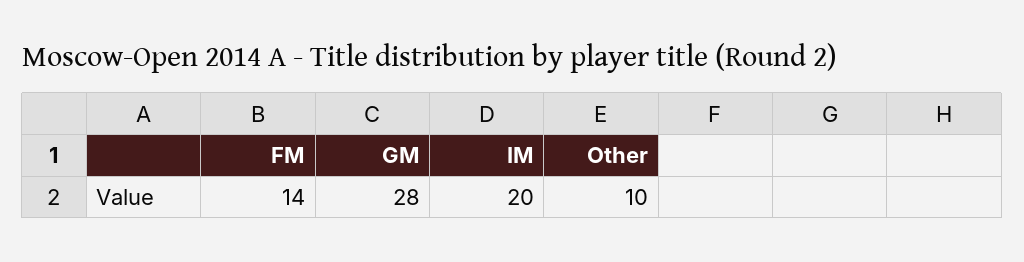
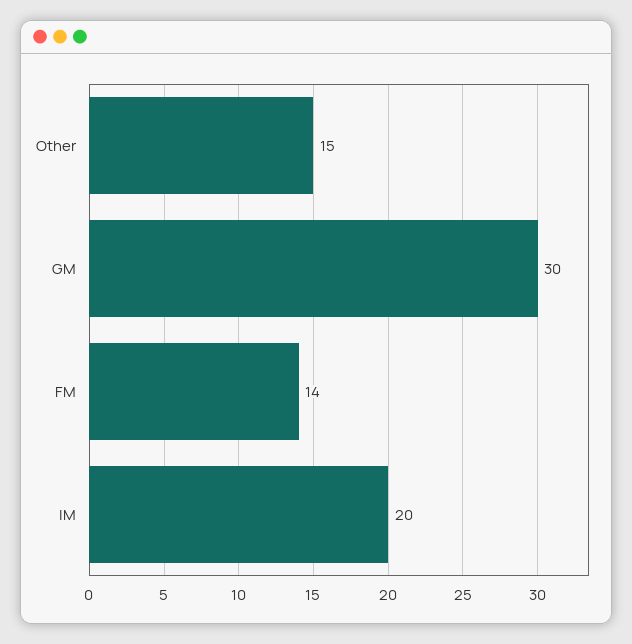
  {
    "FM": 14,
-   "GM": 28,
+   "GM": 30,
    "IM": 20,
-   "Other": 10
+   "Other": 15
  }

